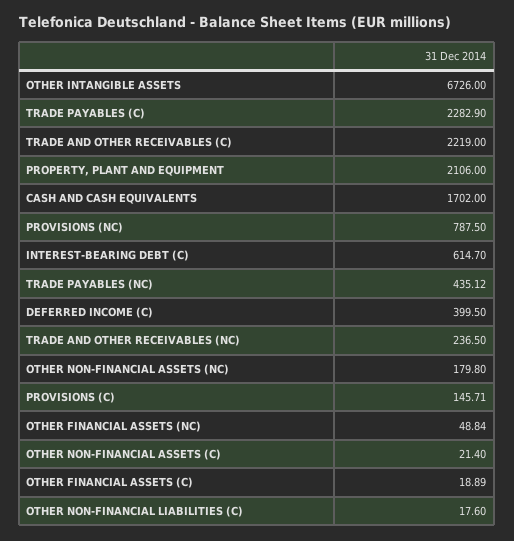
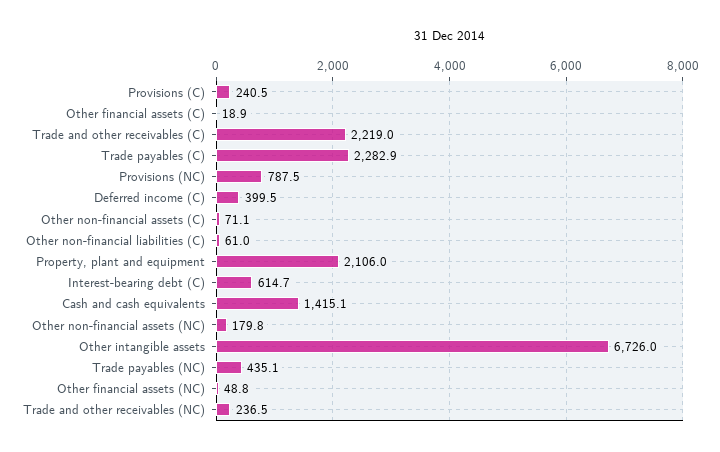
  {
    "OTHER INTANGIBLE ASSETS": 6726,
    "TRADE PAYABLES (C)": 2282.9,
    "TRADE AND OTHER RECEIVABLES (C)": 2219,
    "PROPERTY, PLANT AND EQUIPMENT": 2106,
-   "CASH AND CASH EQUIVALENTS": 1702,
+   "CASH AND CASH EQUIVALENTS": 1415.1,
    "PROVISIONS (NC)": 787.5,
    "INTEREST-BEARING DEBT (C)": 614.7,
    "TRADE PAYABLES (NC)": 435.12,
    "DEFERRED INCOME (C)": 399.5,
    "TRADE AND OTHER RECEIVABLES (NC)": 236.5,
    "OTHER NON-FINANCIAL ASSETS (NC)": 179.8,
-   "PROVISIONS (C)": 145.71,
+   "PROVISIONS (C)": 240.5,
    "OTHER FINANCIAL ASSETS (NC)": 48.84,
-   "OTHER NON-FINANCIAL ASSETS (C)": 21.4,
+   "OTHER NON-FINANCIAL ASSETS (C)": 71.1,
    "OTHER FINANCIAL ASSETS (C)": 18.89,
-   "OTHER NON-FINANCIAL LIABILITIES (C)": 17.6
+   "OTHER NON-FINANCIAL LIABILITIES (C)": 61
  }

